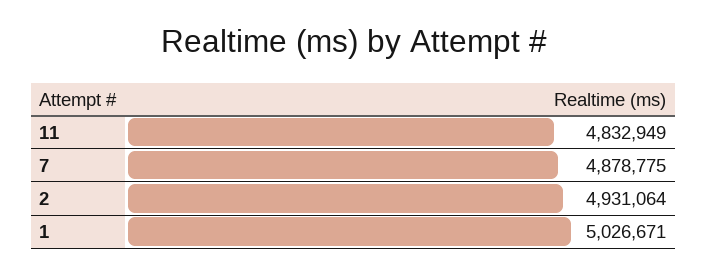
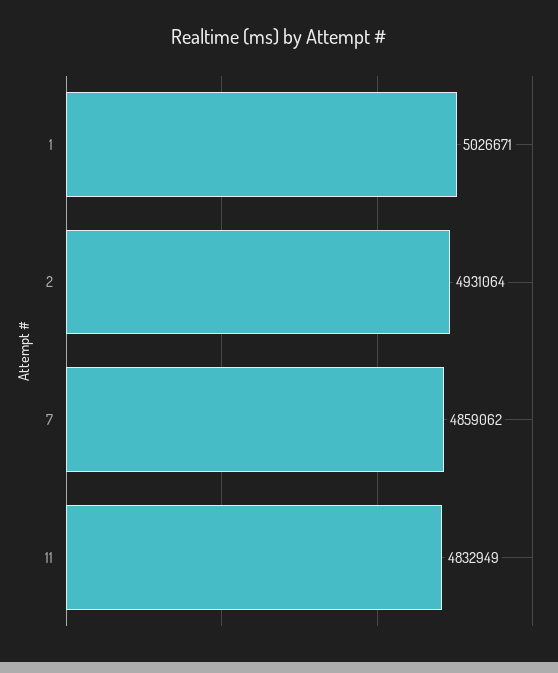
  {
    "11": 4832949,
-   "7": 4878775,
+   "7": 4859062,
    "2": 4931064,
    "1": 5026671
  }

